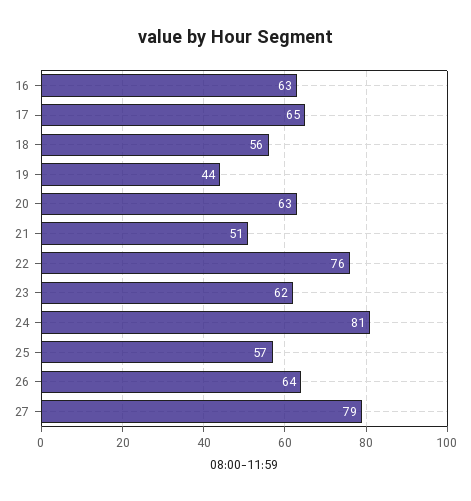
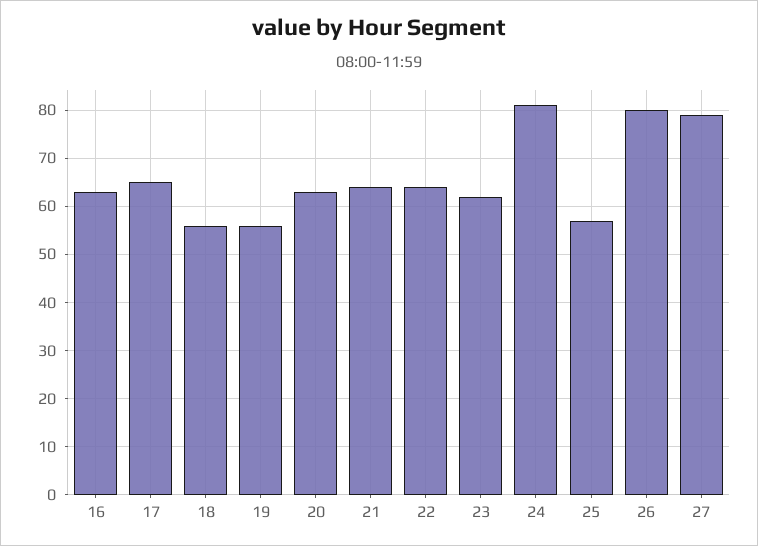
  {
    "16": 63,
    "17": 65,
    "18": 56,
-   "19": 44,
+   "19": 55,
    "20": 63,
-   "21": 51,
+   "21": 65,
-   "22": 76,
+   "22": 65,
    "23": 62,
    "24": 81,
    "25": 57,
-   "26": 64,
+   "26": 80,
    "27": 79
  }

